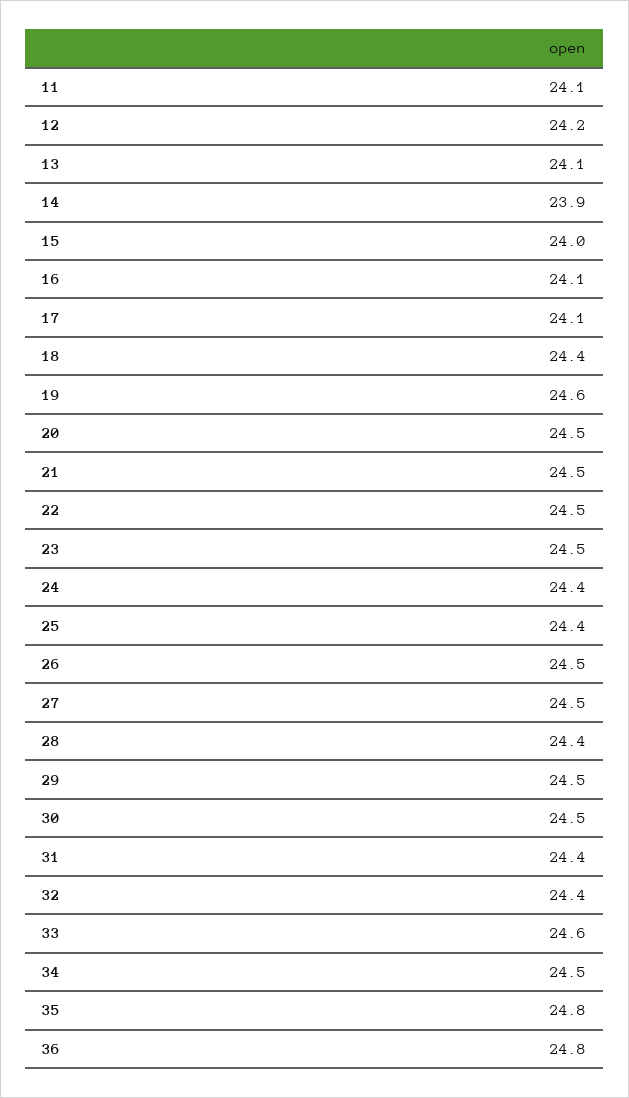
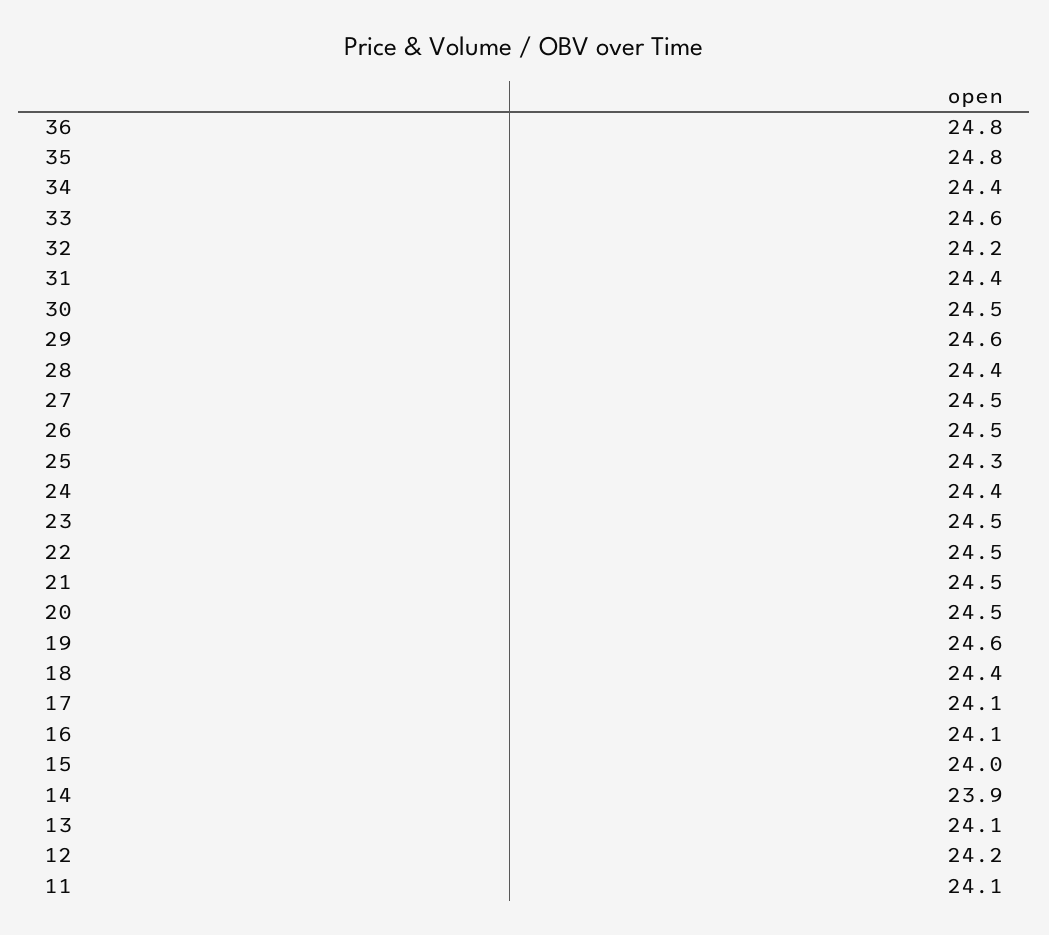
  {
    "11": 24.1,
    "12": 24.2,
    "13": 24.1,
    "14": 23.9,
    "15": 24,
    "16": 24.1,
    "17": 24.1,
    "18": 24.4,
    "19": 24.6,
    "20": 24.5,
    "21": 24.5,
    "22": 24.5,
    "23": 24.5,
    "24": 24.4,
-   "25": 24.4,
+   "25": 24.3,
    "26": 24.5,
    "27": 24.5,
    "28": 24.4,
-   "29": 24.5,
+   "29": 24.6,
    "30": 24.5,
    "31": 24.4,
-   "32": 24.4,
+   "32": 24.2,
    "33": 24.6,
-   "34": 24.5,
+   "34": 24.4,
    "35": 24.8,
    "36": 24.8
  }

